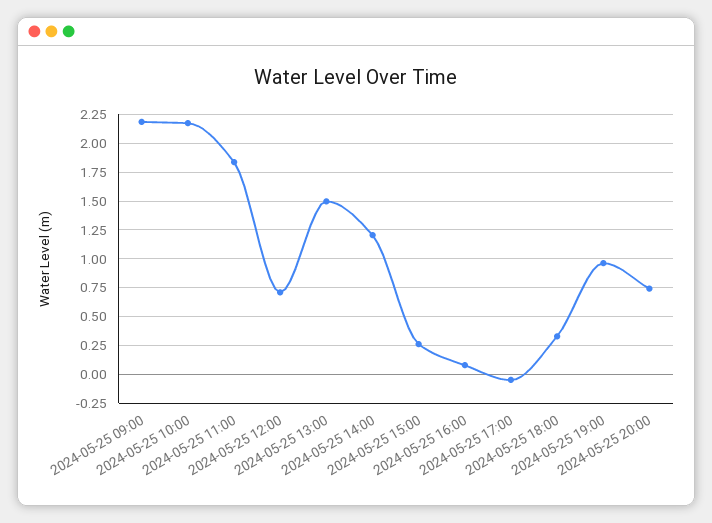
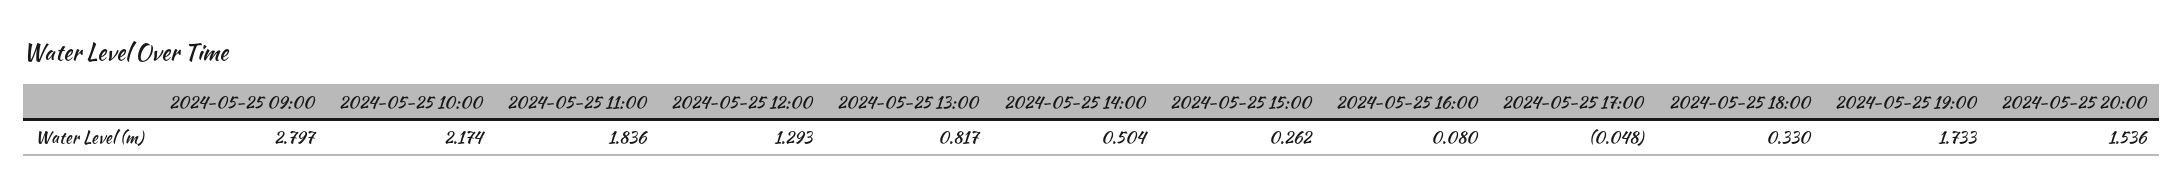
  {
-   "2024-05-25 09:00": 2.25,
+   "2024-05-25 09:00": 2.797,
    "2024-05-25 10:00": 2.174,
    "2024-05-25 11:00": 1.836,
-   "2024-05-25 12:00": 0.75,
+   "2024-05-25 12:00": 1.293,
-   "2024-05-25 13:00": 1.5,
+   "2024-05-25 13:00": 0.817,
-   "2024-05-25 14:00": 1.25,
+   "2024-05-25 14:00": 0.504,
    "2024-05-25 15:00": 0.262,
    "2024-05-25 16:00": 0.08,
    "2024-05-25 17:00": -0.048,
    "2024-05-25 18:00": 0.33,
-   "2024-05-25 19:00": 1,
+   "2024-05-25 19:00": 1.733,
-   "2024-05-25 20:00": 0.75
+   "2024-05-25 20:00": 1.536
  }

